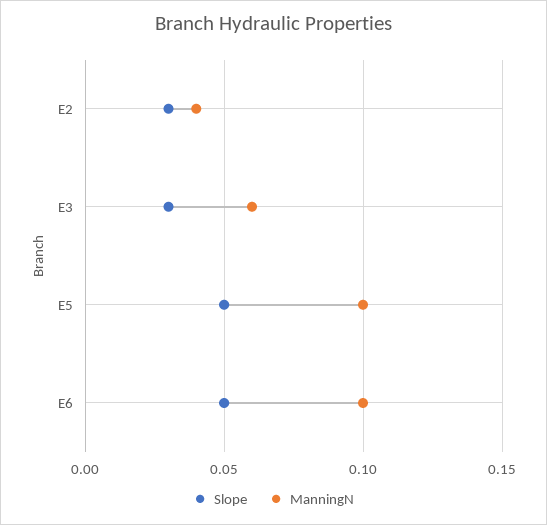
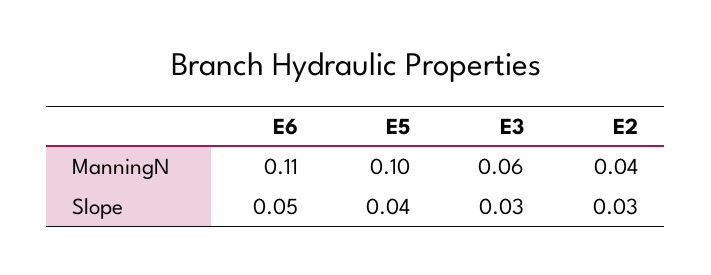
  {
    "Slope": {
      "E2": 0.03,
      "E3": 0.03,
-     "E5": 0.05,
+     "E5": 0.04,
      "E6": 0.05
    },
    "ManningN": {
      "E2": 0.04,
      "E3": 0.06,
      "E5": 0.1,
-     "E6": 0.1
+     "E6": 0.11
    }
  }

